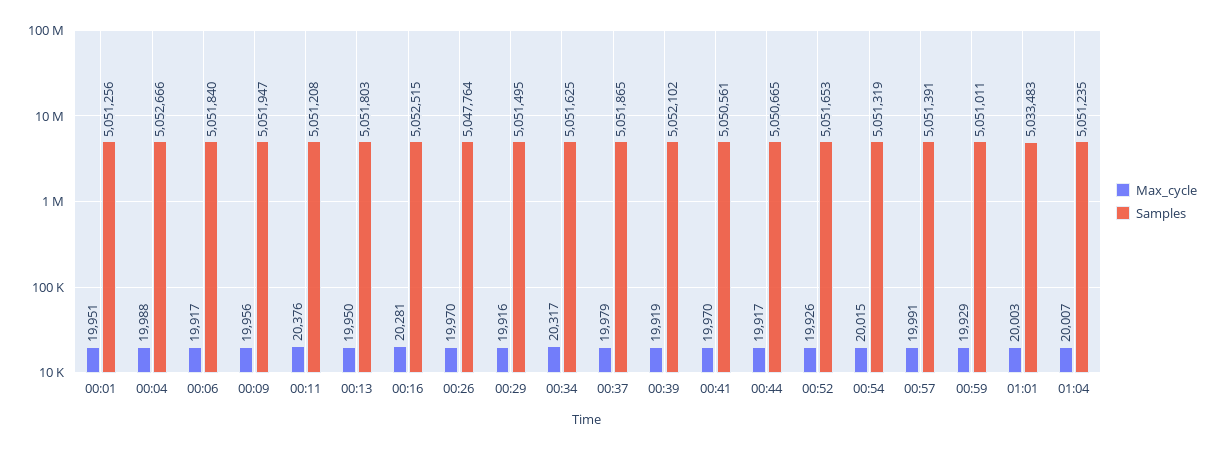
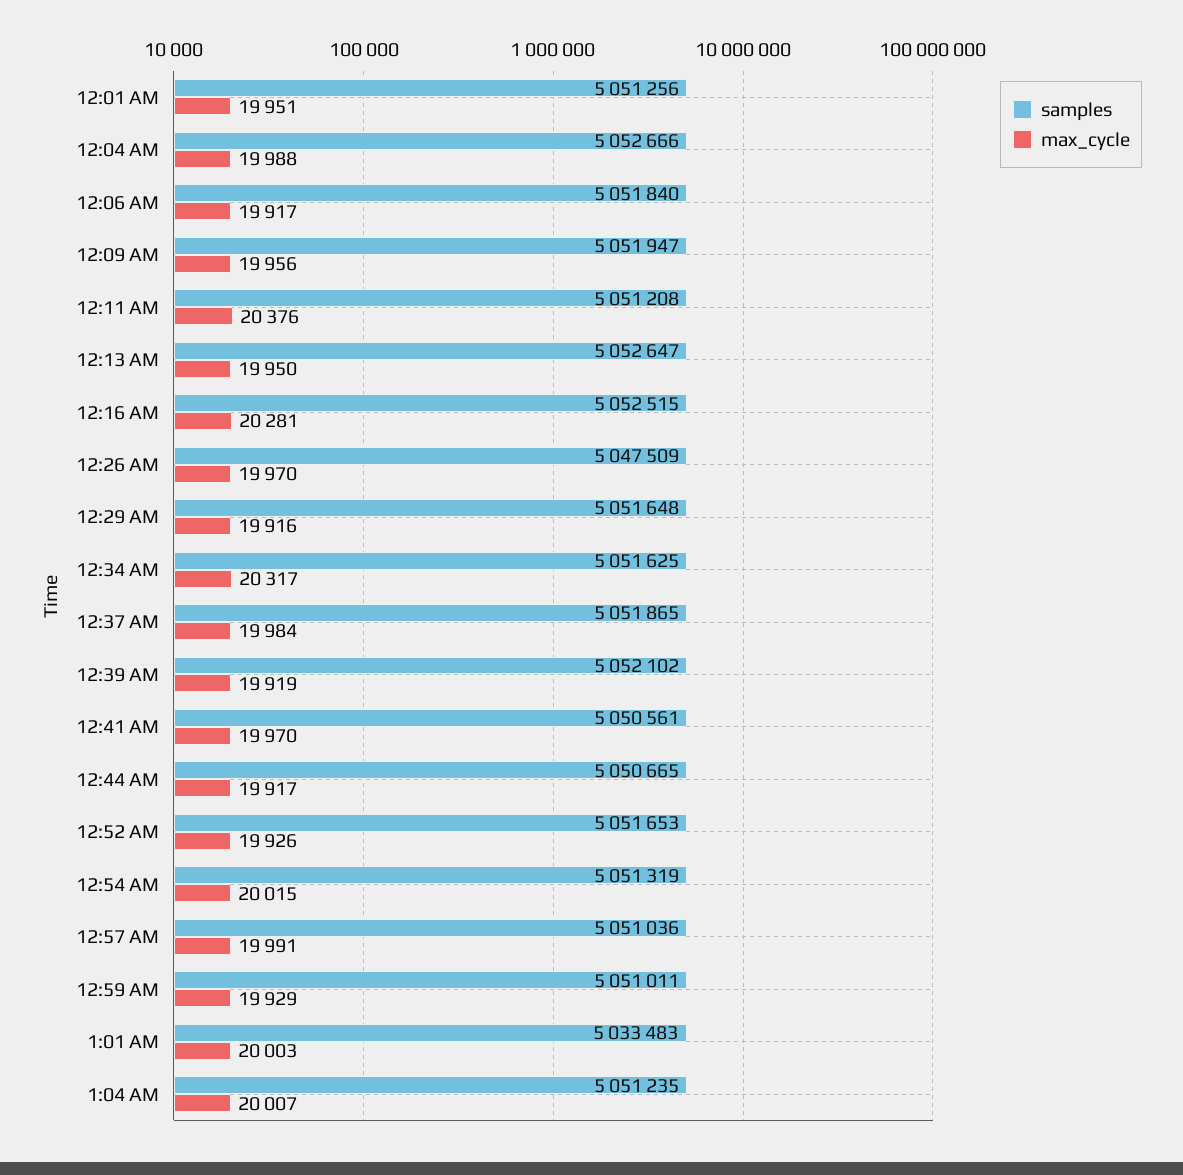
  {
    "Max_cycle": {
      "00:01": 19951,
      "00:04": 19988,
      "00:06": 19917,
      "00:09": 19956,
      "00:11": 20376,
      "00:13": 19950,
      "00:16": 20281,
      "00:26": 19970,
      "00:29": 19916,
      "00:34": 20317,
-     "00:37": 19979,
+     "00:37": 19984,
      "00:39": 19919,
      "00:41": 19970,
      "00:44": 19917,
      "00:52": 19926,
      "00:54": 20015,
      "00:57": 19991,
      "00:59": 19929,
      "01:01": 20003,
      "01:04": 20007
    },
    "Samples": {
      "00:01": 5051256,
      "00:04": 5052666,
      "00:06": 5051840,
      "00:09": 5051947,
      "00:11": 5051208,
-     "00:13": 5051803,
+     "00:13": 5052647,
      "00:16": 5052515,
-     "00:26": 5047764,
+     "00:26": 5047509,
-     "00:29": 5051495,
+     "00:29": 5051648,
      "00:34": 5051625,
      "00:37": 5051865,
      "00:39": 5052102,
      "00:41": 5050561,
      "00:44": 5050665,
      "00:52": 5051653,
      "00:54": 5051319,
-     "00:57": 5051391,
+     "00:57": 5051036,
      "00:59": 5051011,
      "01:01": 5033483,
      "01:04": 5051235
    }
  }

